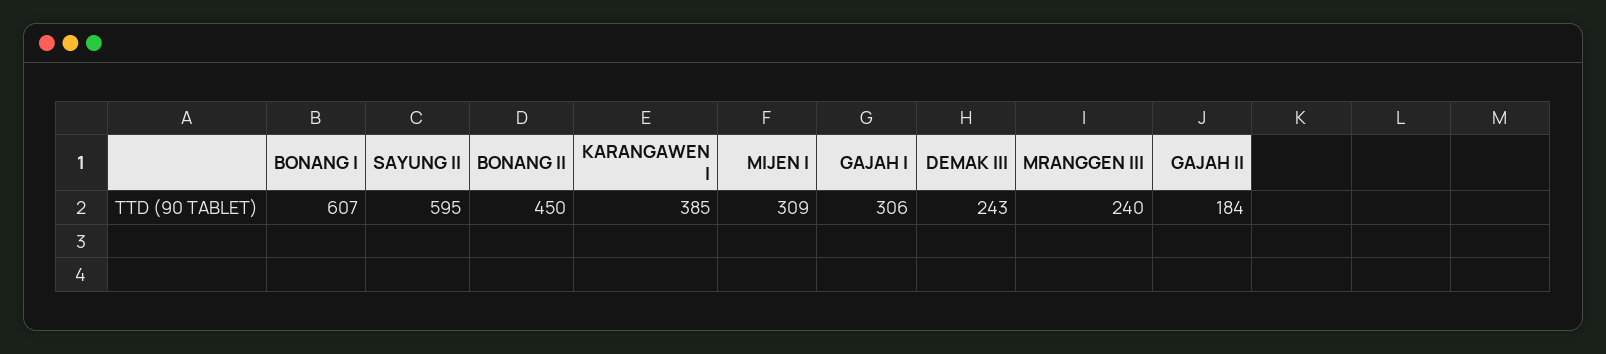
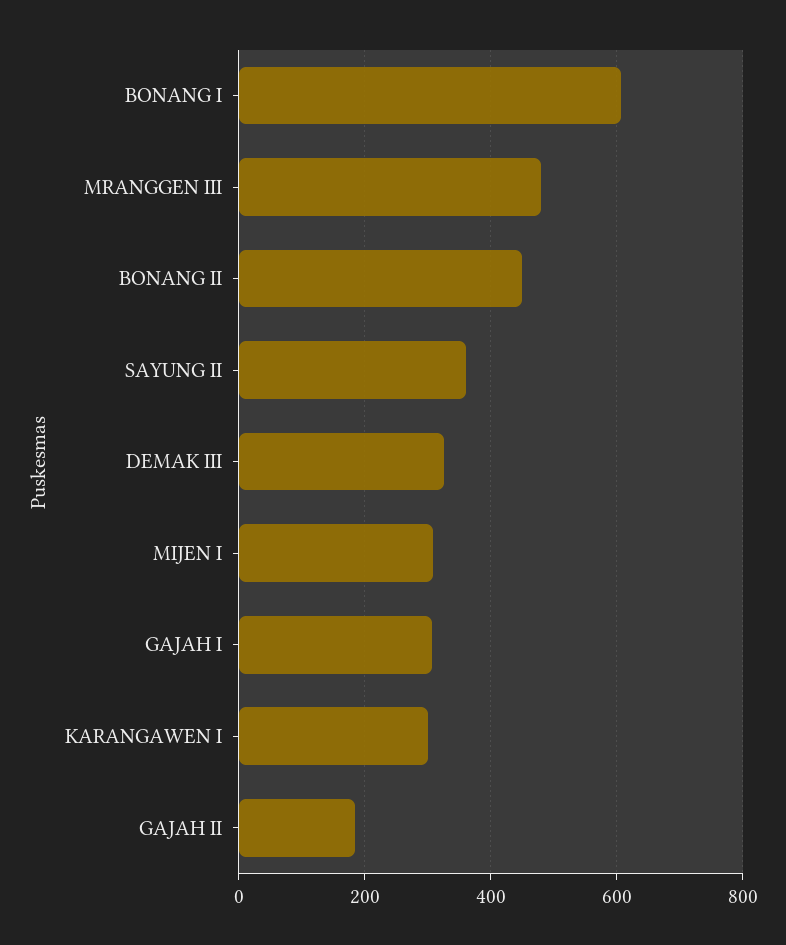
  {
    "BONANG I": 607,
-   "SAYUNG II": 595,
+   "SAYUNG II": 360,
    "BONANG II": 450,
-   "KARANGAWEN I": 385,
+   "KARANGAWEN I": 300,
    "MIJEN I": 309,
    "GAJAH I": 306,
-   "DEMAK III": 243,
+   "DEMAK III": 320,
-   "MRANGGEN III": 240,
+   "MRANGGEN III": 480,
    "GAJAH II": 184
  }

